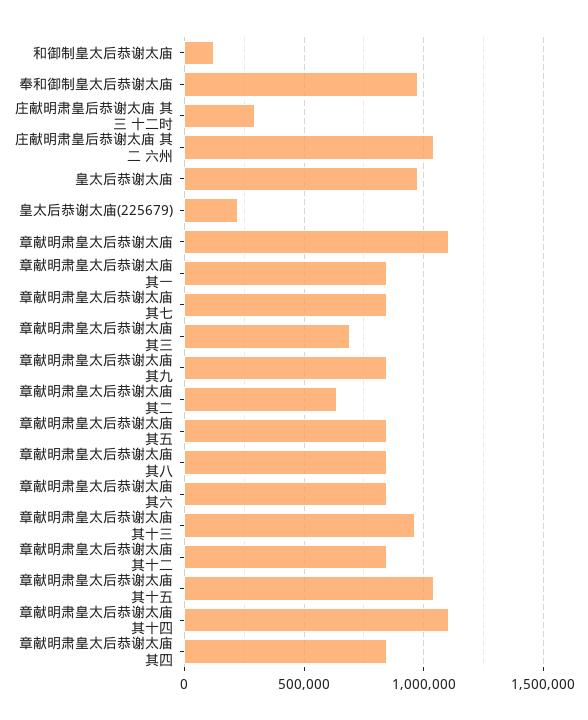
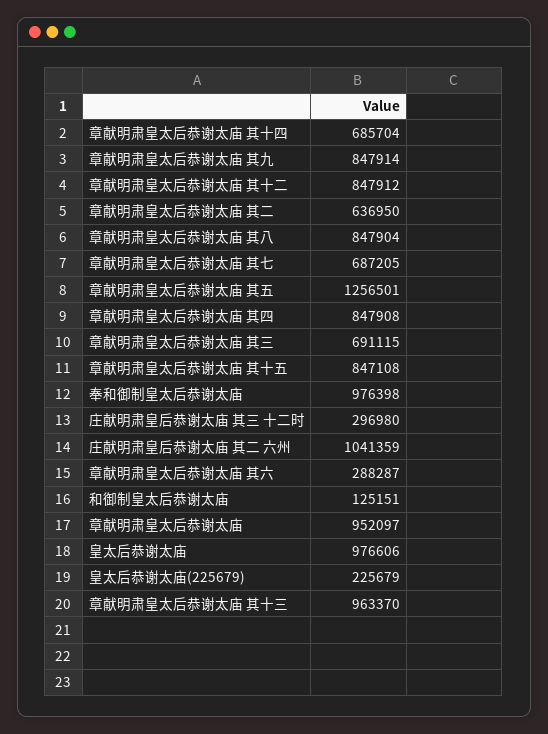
  {
    "和御制皇太后恭谢太庙": 125151,
    "奉和御制皇太后恭谢太庙": 976398,
    "庄献明肃皇后恭谢太庙 其三 十二时": 296980,
    "庄献明肃皇后恭谢太庙 其二 六州": 1041359,
    "皇太后恭谢太庙": 976606,
    "皇太后恭谢太庙(225679)": 225679,
-   "章献明肃皇太后恭谢太庙": 1100000,
+   "章献明肃皇太后恭谢太庙": 952097,
-   "章献明肃皇太后恭谢太庙 其一": 850000,
-   "章献明肃皇太后恭谢太庙 其七": 850000,
+   "章献明肃皇太后恭谢太庙 其七": 687205,
    "章献明肃皇太后恭谢太庙 其三": 691115,
    "章献明肃皇太后恭谢太庙 其九": 847914,
    "章献明肃皇太后恭谢太庙 其二": 636950,
-   "章献明肃皇太后恭谢太庙 其五": 850000,
+   "章献明肃皇太后恭谢太庙 其五": 1256501,
    "章献明肃皇太后恭谢太庙 其八": 847904,
-   "章献明肃皇太后恭谢太庙 其六": 850000,
+   "章献明肃皇太后恭谢太庙 其六": 288287,
    "章献明肃皇太后恭谢太庙 其十三": 963370,
    "章献明肃皇太后恭谢太庙 其十二": 847912,
-   "章献明肃皇太后恭谢太庙 其十五": 1050000,
+   "章献明肃皇太后恭谢太庙 其十五": 847108,
-   "章献明肃皇太后恭谢太庙 其十四": 1100000,
+   "章献明肃皇太后恭谢太庙 其十四": 685704,
    "章献明肃皇太后恭谢太庙 其四": 847908
  }

